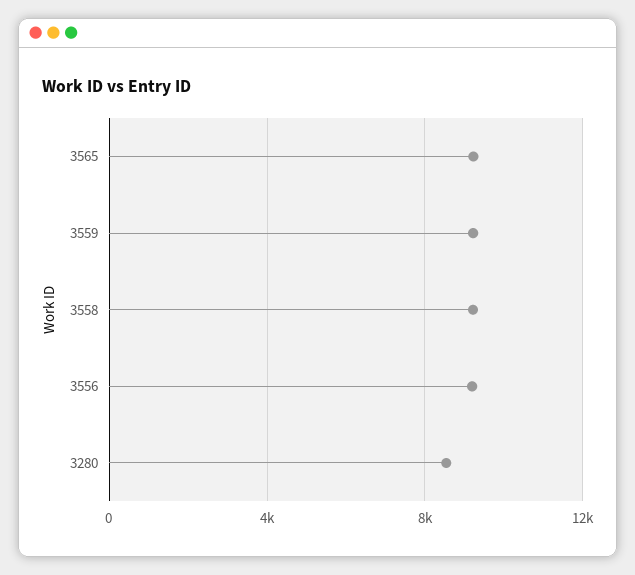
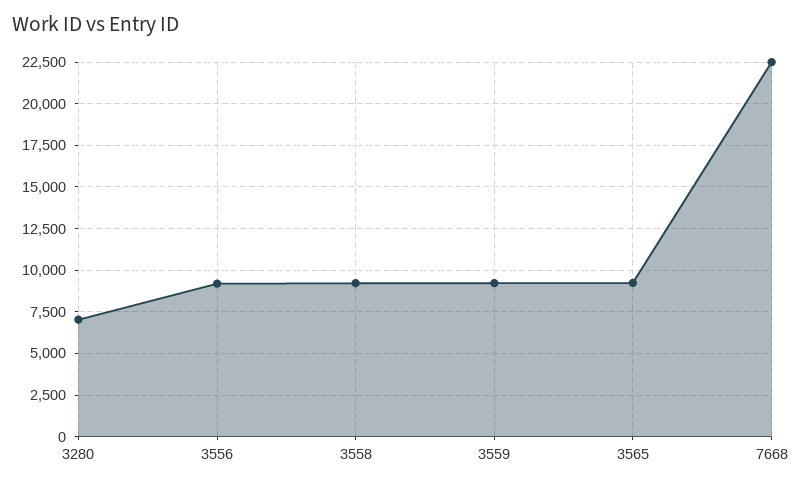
  {
    "3565": 9000,
    "3559": 9000,
    "3558": 9000,
    "3556": 9000,
-   "3280": 8500
+   "3280": 7000,
+   "7668": 22500
  }

